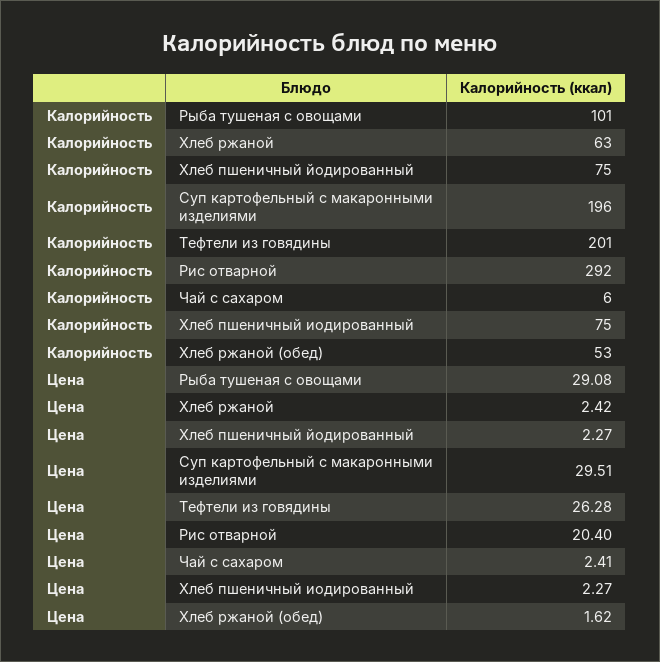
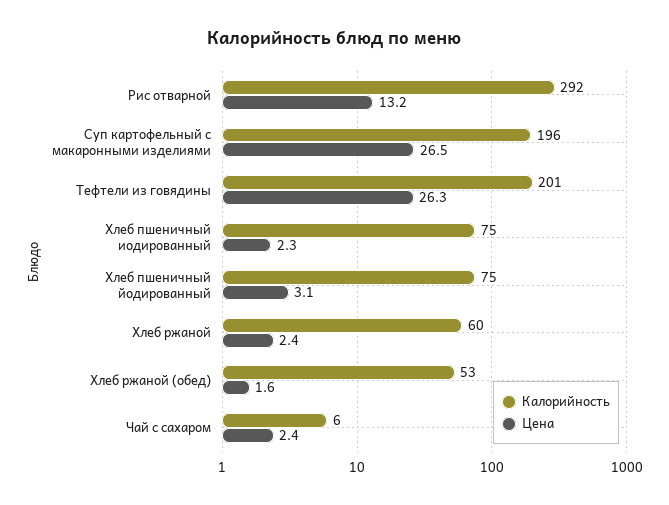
  {
    "Калорийность": {
-     "Рыба тушеная с овощами": 101,
-     "Хлеб ржаной": 63,
+     "Хлеб ржаной": 60,
      "Хлеб пшеничный йодированный": 75,
      "Суп картофельный с макаронными изделиями": 196,
      "Тефтели из говядины": 201,
      "Рис отварной": 292,
      "Чай с сахаром": 6,
      "Хлеб пшеничный иодированный": 75,
      "Хлеб ржаной (обед)": 53
    },
    "Цена": {
-     "Рыба тушеная с овощами": 29.08,
      "Хлеб ржаной": 2.42,
-     "Хлеб пшеничный йодированный": 2.27,
+     "Хлеб пшеничный йодированный": 3.1,
-     "Суп картофельный с макаронными изделиями": 29.51,
+     "Суп картофельный с макаронными изделиями": 26.5,
      "Тефтели из говядины": 26.28,
-     "Рис отварной": 20.4,
+     "Рис отварной": 13.2,
      "Чай с сахаром": 2.41,
      "Хлеб пшеничный иодированный": 2.27,
      "Хлеб ржаной (обед)": 1.62
    }
  }

